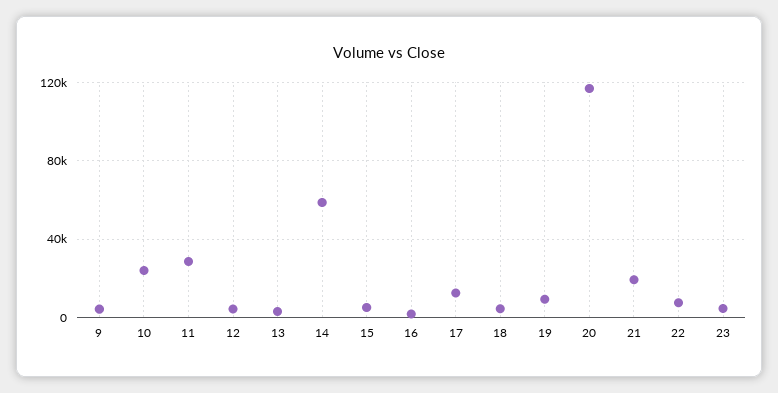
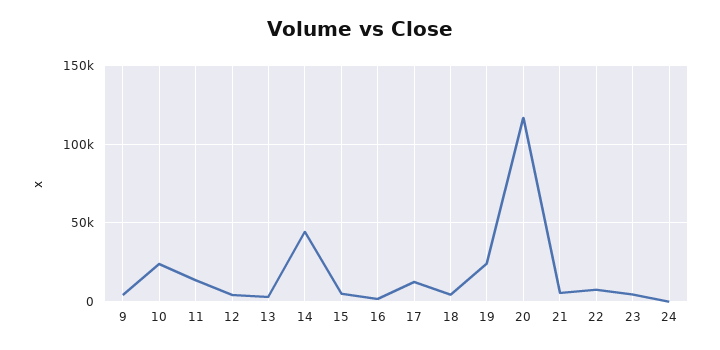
  {
    "9": 5000,
    "10": 25000,
-   "11": 30000,
+   "11": 15000,
    "12": 5000,
    "13": 5000,
-   "14": 60000,
+   "14": 45000,
    "15": 5000,
    "16": 0,
    "17": 10000,
    "18": 5000,
-   "19": 10000,
+   "19": 25000,
    "20": 115000,
-   "21": 20000,
+   "21": 5000,
    "22": 10000,
-   "23": 5000
+   "23": 5000,
+   "24": 0
  }

